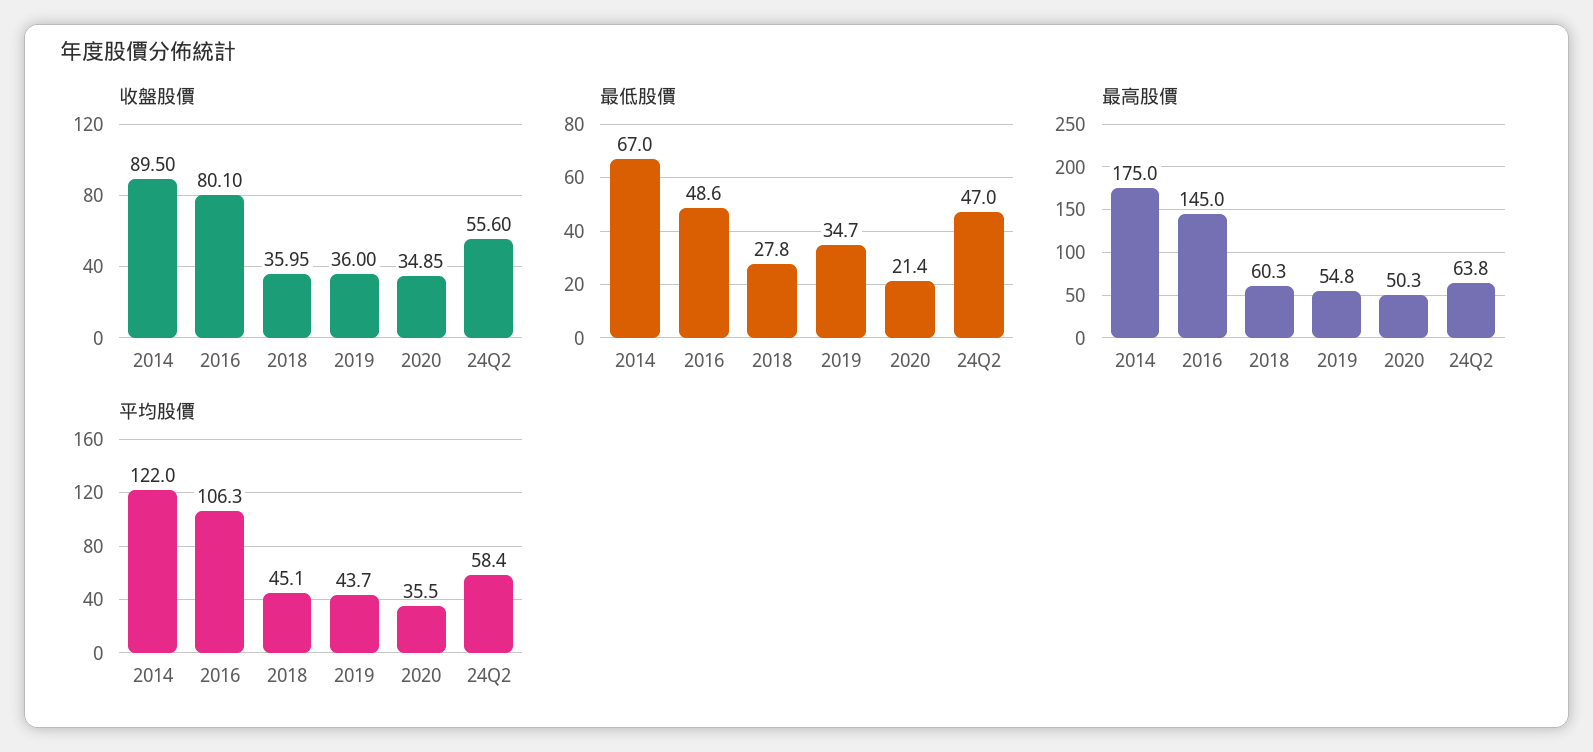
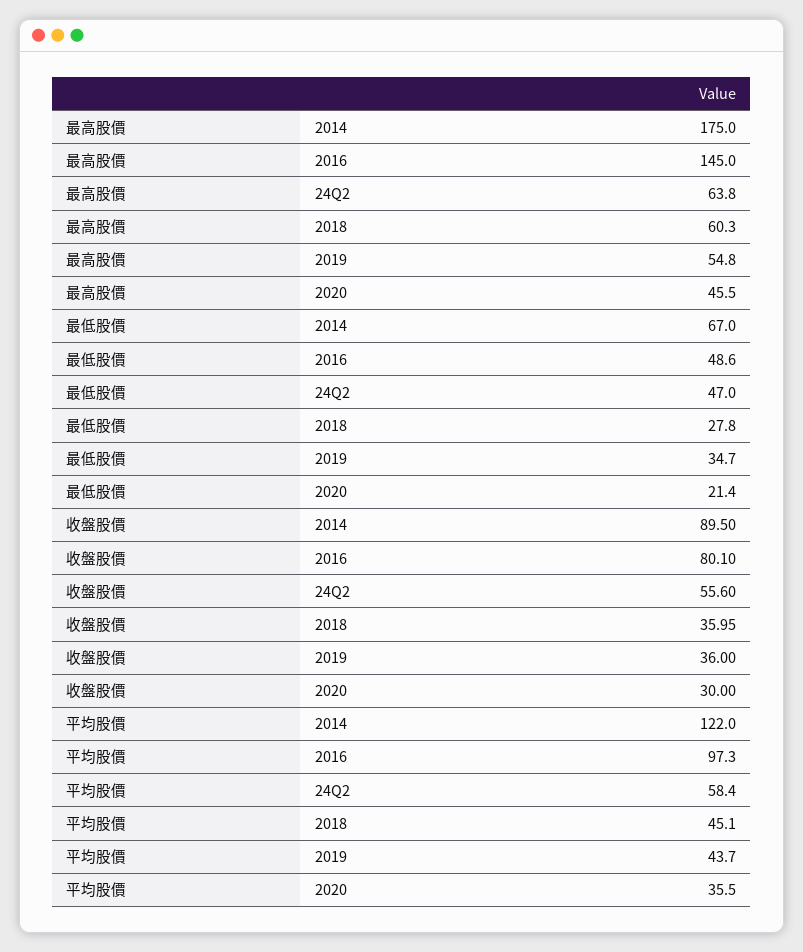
  {
    "收盤股價": {
      "2014": 89.5,
      "2016": 80.1,
      "2018": 35.95,
      "2019": 36,
-     "2020": 34.85,
+     "2020": 30,
      "24Q2": 55.6
    },
    "最低股價": {
      "2014": 67,
      "2016": 48.6,
      "2018": 27.8,
      "2019": 34.7,
      "2020": 21.4,
      "24Q2": 47
    },
    "最高股價": {
      "2014": 175,
      "2016": 145,
      "2018": 60.3,
      "2019": 54.8,
-     "2020": 50.3,
+     "2020": 45.5,
      "24Q2": 63.8
    },
    "平均股價": {
      "2014": 122,
-     "2016": 106.3,
+     "2016": 97.3,
      "2018": 45.1,
      "2019": 43.7,
      "2020": 35.5,
      "24Q2": 58.4
    }
  }

